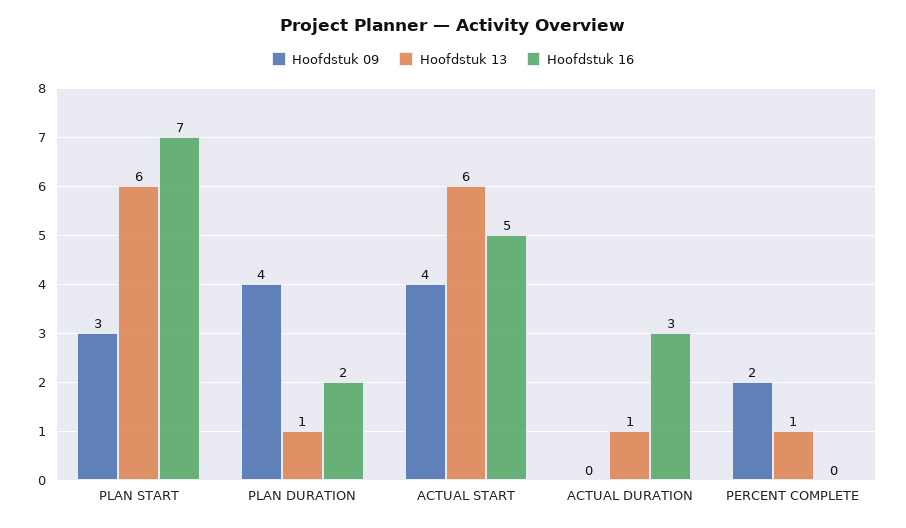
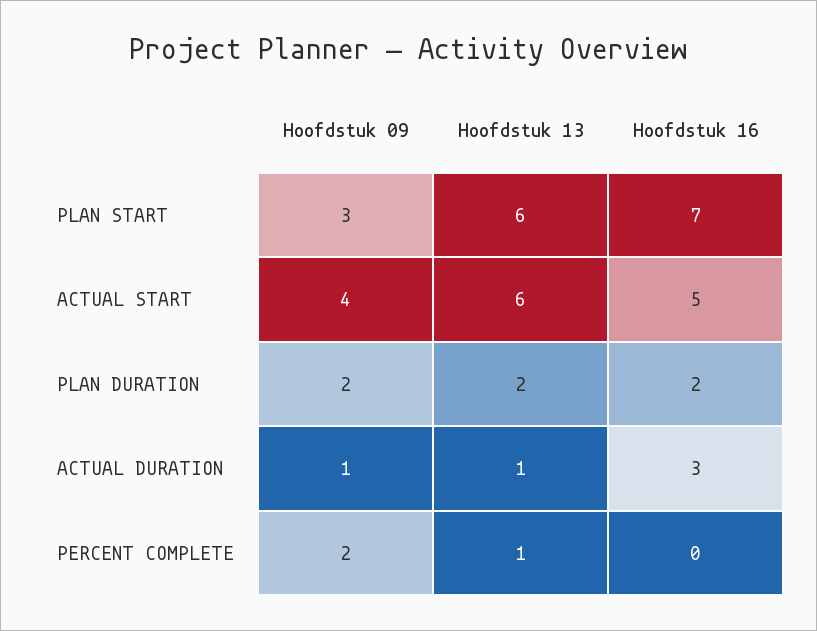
  {
    "Hoofdstuk 09": {
      "PLAN START": 3,
-     "PLAN DURATION": 4,
+     "PLAN DURATION": 2,
      "ACTUAL START": 4,
-     "ACTUAL DURATION": 0,
+     "ACTUAL DURATION": 1,
      "PERCENT COMPLETE": 2
    },
    "Hoofdstuk 13": {
      "PLAN START": 6,
-     "PLAN DURATION": 1,
+     "PLAN DURATION": 2,
      "ACTUAL START": 6,
      "ACTUAL DURATION": 1,
      "PERCENT COMPLETE": 1
    },
    "Hoofdstuk 16": {
      "PLAN START": 7,
      "PLAN DURATION": 2,
      "ACTUAL START": 5,
      "ACTUAL DURATION": 3,
      "PERCENT COMPLETE": 0
    }
  }

